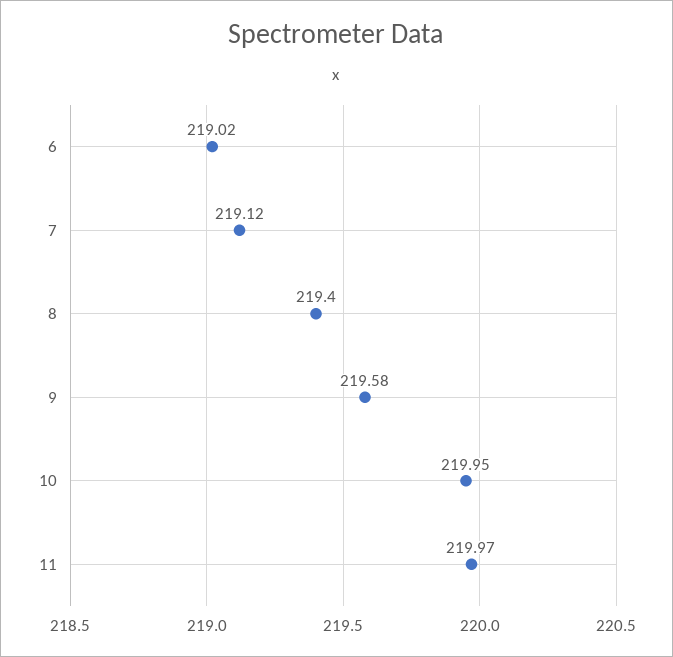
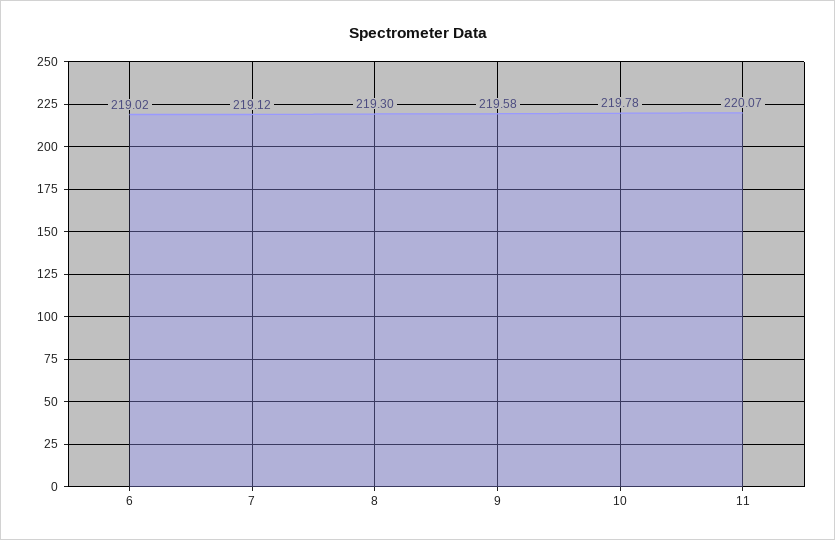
  {
    "6": 219.02,
    "7": 219.12,
-   "8": 219.4,
+   "8": 219.3,
    "9": 219.58,
-   "10": 219.95,
+   "10": 219.78,
-   "11": 219.97
+   "11": 220.07
  }

